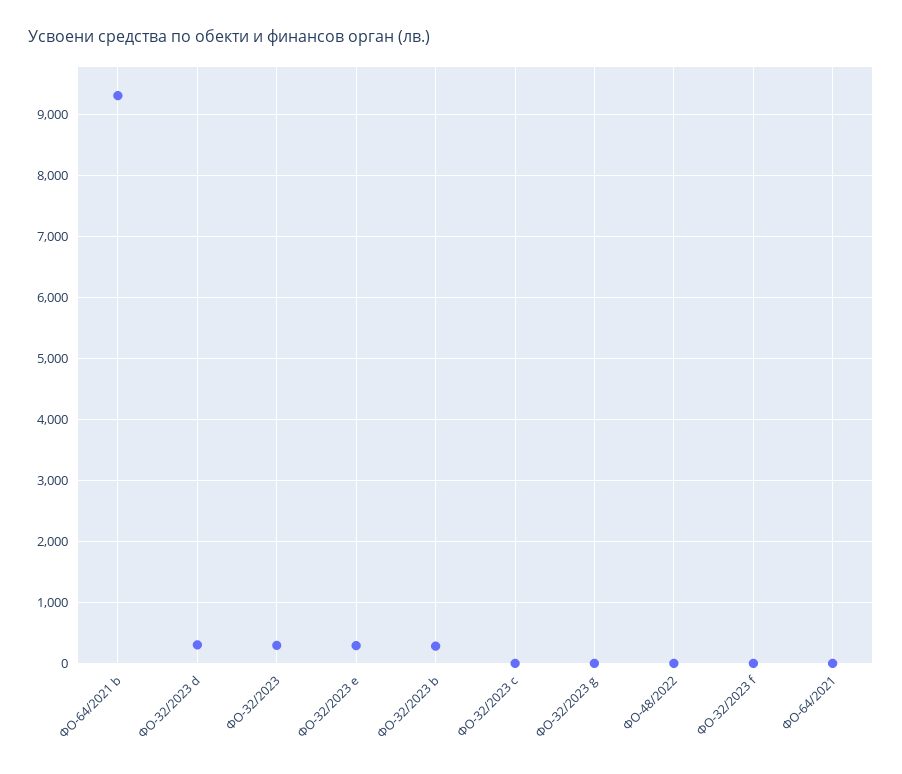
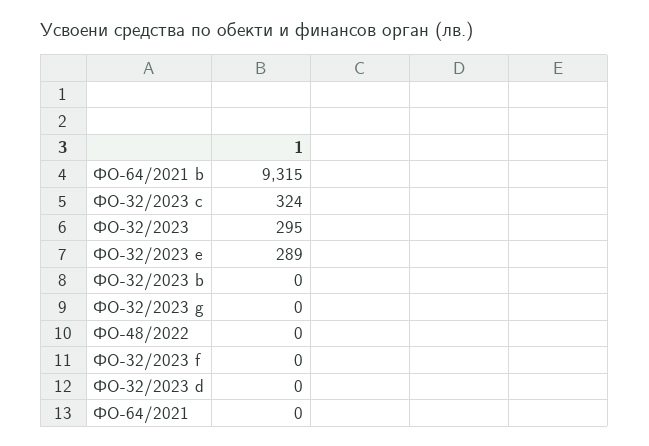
  {
    "ФО-64/2021 b": 9315,
-   "ФО-32/2023 d": 300,
+   "ФО-32/2023 d": 0,
    "ФО-32/2023": 295,
    "ФО-32/2023 e": 289,
-   "ФО-32/2023 b": 300,
+   "ФО-32/2023 b": 0,
-   "ФО-32/2023 c": 0,
+   "ФО-32/2023 c": 324,
    "ФО-32/2023 g": 0,
    "ФО-48/2022": 0,
    "ФО-32/2023 f": 0,
    "ФО-64/2021": 0
  }

